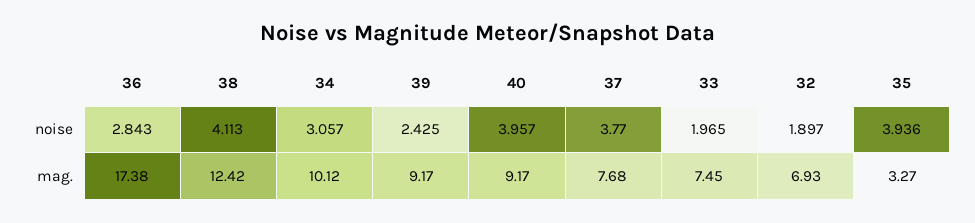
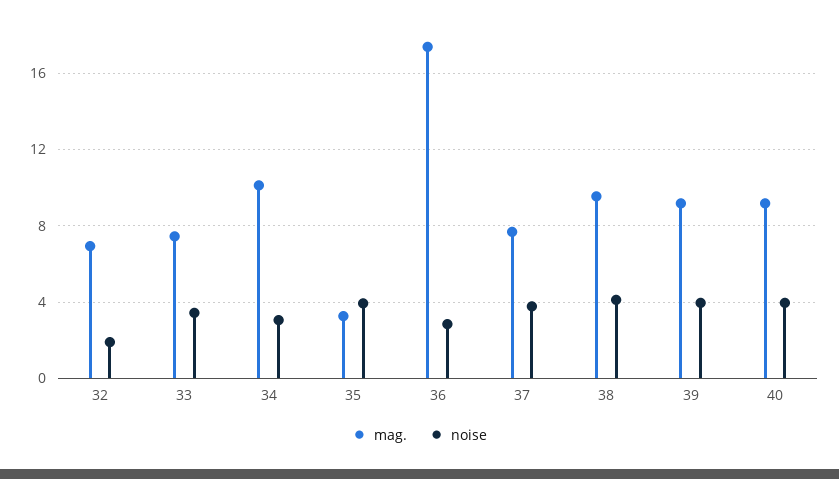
  {
    "noise": {
      "36": 2.843,
      "38": 4.113,
      "34": 3.057,
-     "39": 2.425,
+     "39": 4,
      "40": 3.957,
      "37": 3.77,
-     "33": 1.965,
+     "33": 3.5,
      "32": 1.897,
      "35": 3.936
    },
    "mag.": {
      "36": 17.38,
-     "38": 12.42,
+     "38": 9.5,
      "34": 10.12,
      "39": 9.17,
      "40": 9.17,
      "37": 7.68,
      "33": 7.45,
      "32": 6.93,
      "35": 3.27
    }
  }

